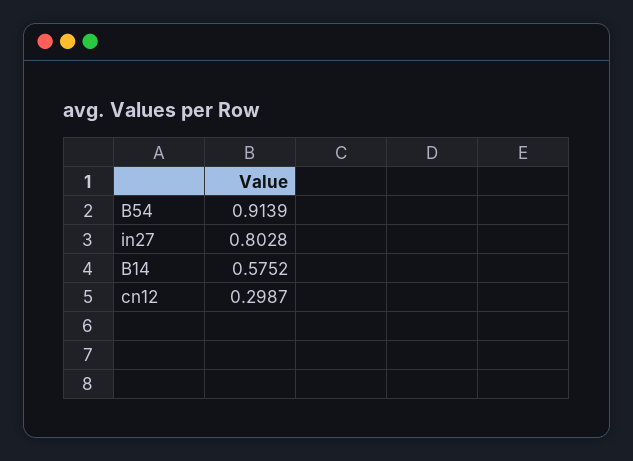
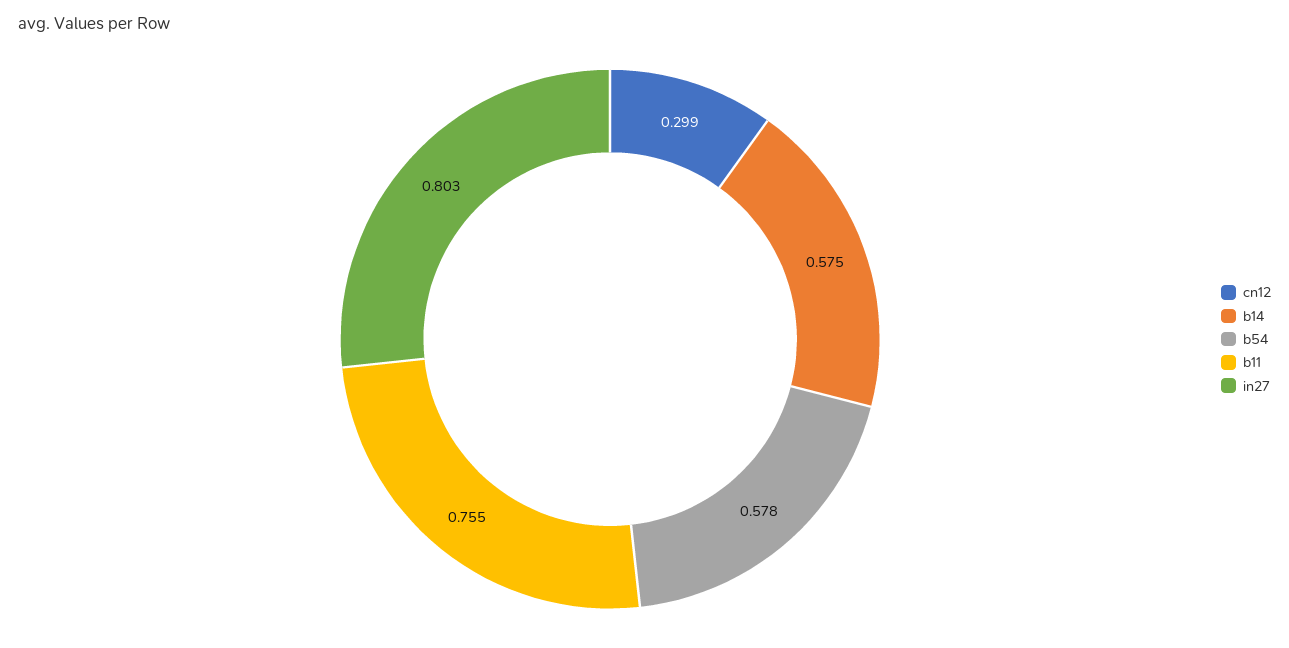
  {
-   "B54": 0.9139,
+   "B54": 0.578,
    "in27": 0.8028,
    "B14": 0.5752,
-   "cn12": 0.2987
+   "cn12": 0.2987,
+   "b11": 0.755
  }

